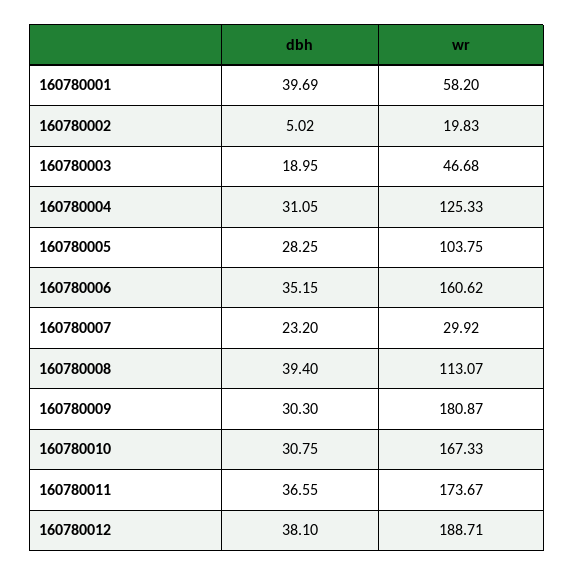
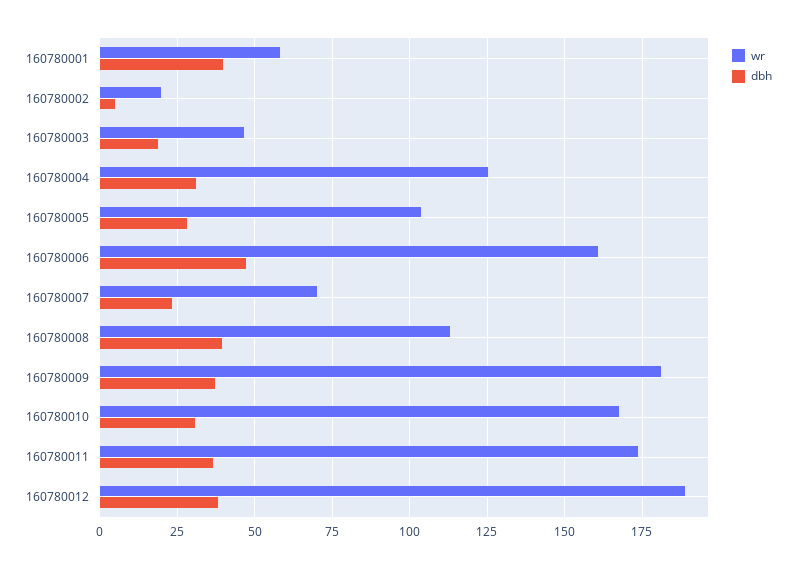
  {
    "dbh": {
      "160780001": 39.69,
      "160780002": 5.02,
      "160780003": 18.95,
      "160780004": 31.05,
      "160780005": 28.25,
-     "160780006": 35.15,
+     "160780006": 47.5,
      "160780007": 23.2,
      "160780008": 39.4,
-     "160780009": 30.3,
+     "160780009": 37.5,
      "160780010": 30.75,
      "160780011": 36.55,
      "160780012": 38.1
    },
    "wr": {
      "160780001": 58.2,
      "160780002": 19.83,
      "160780003": 46.68,
      "160780004": 125.33,
      "160780005": 103.75,
      "160780006": 160.62,
-     "160780007": 29.92,
+     "160780007": 70,
      "160780008": 113.07,
      "160780009": 180.87,
      "160780010": 167.33,
      "160780011": 173.67,
      "160780012": 188.71
    }
  }

